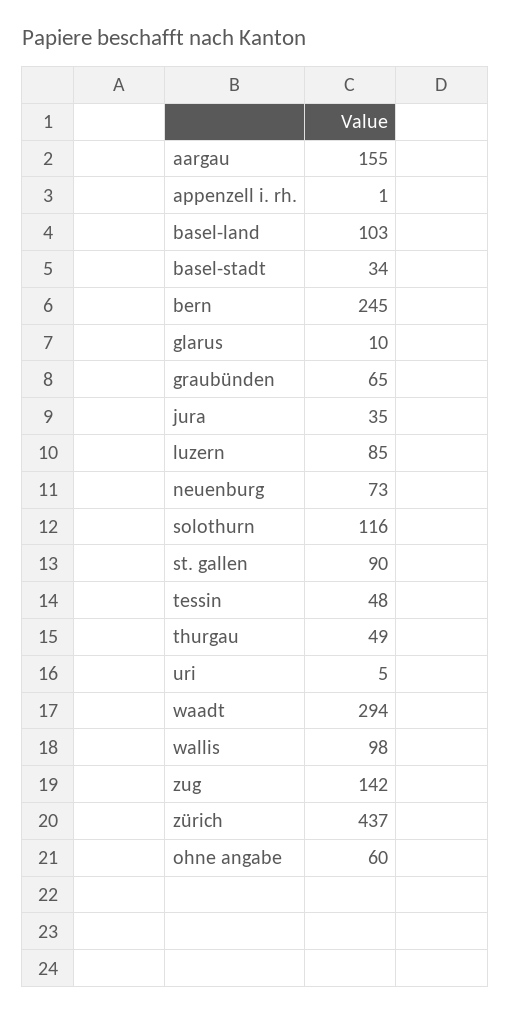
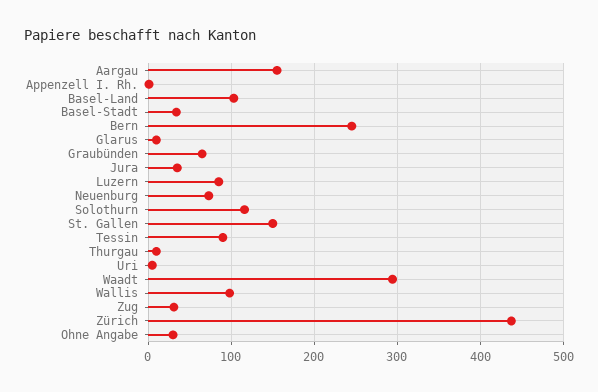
  {
    "aargau": 155,
    "appenzell i. rh.": 1,
    "basel-land": 103,
    "basel-stadt": 34,
    "bern": 245,
    "glarus": 10,
    "graubünden": 65,
    "jura": 35,
    "luzern": 85,
    "neuenburg": 73,
    "solothurn": 116,
-   "st. gallen": 90,
+   "st. gallen": 150,
-   "tessin": 48,
+   "tessin": 90,
-   "thurgau": 49,
+   "thurgau": 10,
    "uri": 5,
    "waadt": 294,
    "wallis": 98,
-   "zug": 142,
+   "zug": 30,
    "zürich": 437,
-   "ohne angabe": 60
+   "ohne angabe": 30
  }

